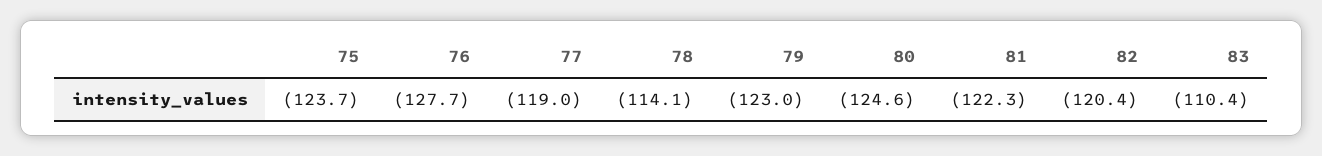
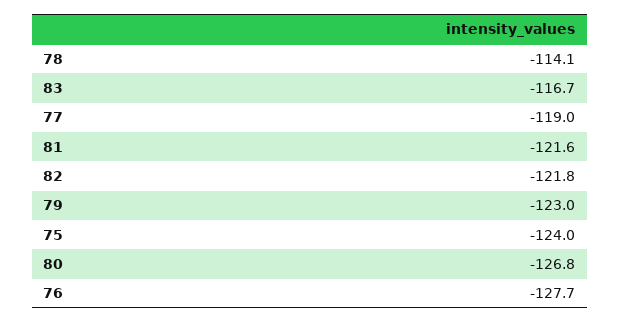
  {
-   "75": -123.7,
+   "75": -124,
    "76": -127.7,
    "77": -119,
    "78": -114.1,
    "79": -123,
-   "80": -124.6,
+   "80": -126.8,
-   "81": -122.3,
+   "81": -121.6,
-   "82": -120.4,
+   "82": -121.8,
-   "83": -110.4
+   "83": -116.7
  }

